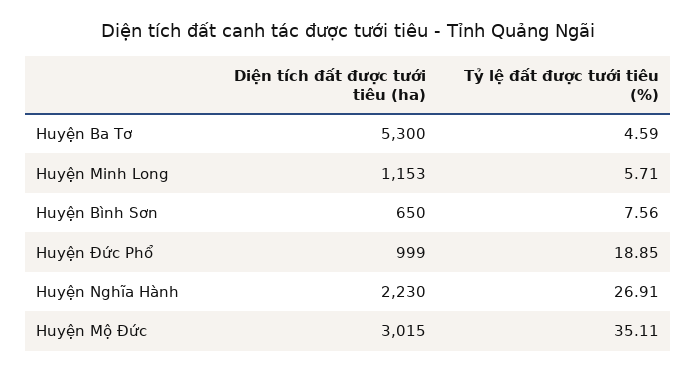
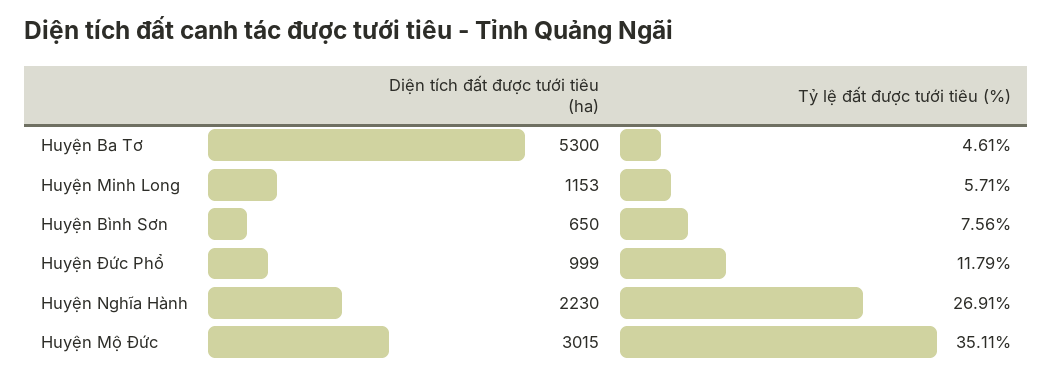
  {
    "Diện tích đất được tưới tiêu (ha)": {
      "Huyện Ba Tơ": 5300,
      "Huyện Minh Long": 1153,
      "Huyện Bình Sơn": 650,
      "Huyện Đức Phổ": 999,
      "Huyện Nghĩa Hành": 2230,
      "Huyện Mộ Đức": 3015
    },
    "Tỷ lệ đất được tưới tiêu (%)": {
-     "Huyện Ba Tơ": 4.59,
+     "Huyện Ba Tơ": 4.61,
      "Huyện Minh Long": 5.71,
      "Huyện Bình Sơn": 7.56,
-     "Huyện Đức Phổ": 18.85,
+     "Huyện Đức Phổ": 11.79,
      "Huyện Nghĩa Hành": 26.91,
      "Huyện Mộ Đức": 35.11
    }
  }

